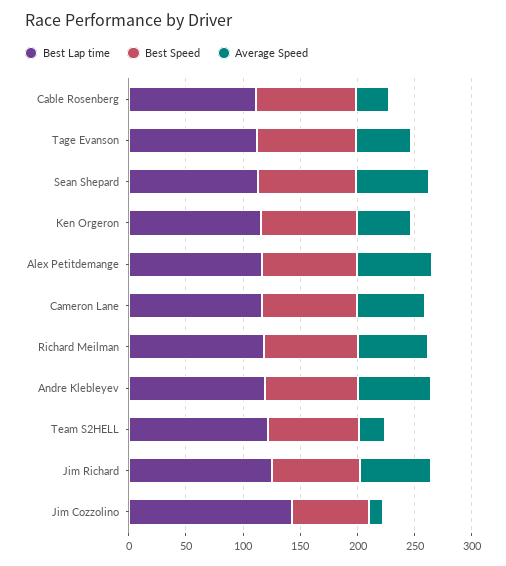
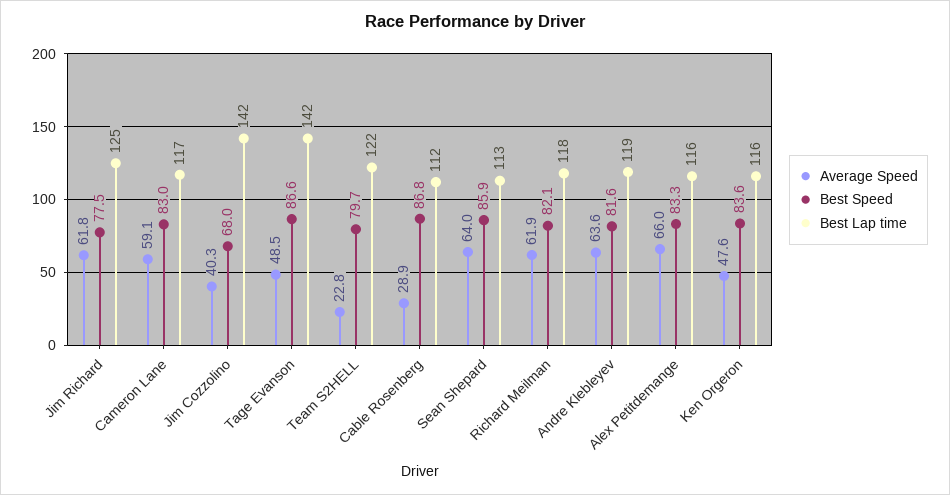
  {
    "Best Lap time": {
      "Cable Rosenberg": 112,
-     "Tage Evanson": 110,
+     "Tage Evanson": 142,
      "Sean Shepard": 113,
      "Ken Orgeron": 116,
      "Alex Petitdemange": 116,
      "Cameron Lane": 117,
      "Richard Meilman": 118,
      "Andre Klebleyev": 119,
      "Team S2HELL": 122,
      "Jim Richard": 125,
      "Jim Cozzolino": 142
    },
    "Best Speed": {
      "Cable Rosenberg": 86.8,
      "Tage Evanson": 86.6,
      "Sean Shepard": 85.9,
      "Ken Orgeron": 83.6,
      "Alex Petitdemange": 83.3,
      "Cameron Lane": 83,
      "Richard Meilman": 82.1,
      "Andre Klebleyev": 81.6,
      "Team S2HELL": 79.7,
      "Jim Richard": 77.5,
      "Jim Cozzolino": 68
    },
    "Average Speed": {
      "Cable Rosenberg": 28.9,
      "Tage Evanson": 48.5,
      "Sean Shepard": 64,
      "Ken Orgeron": 47.6,
      "Alex Petitdemange": 66,
      "Cameron Lane": 59.1,
      "Richard Meilman": 61.9,
      "Andre Klebleyev": 63.6,
      "Team S2HELL": 22.8,
      "Jim Richard": 61.8,
-     "Jim Cozzolino": 10
+     "Jim Cozzolino": 40.3
    }
  }

